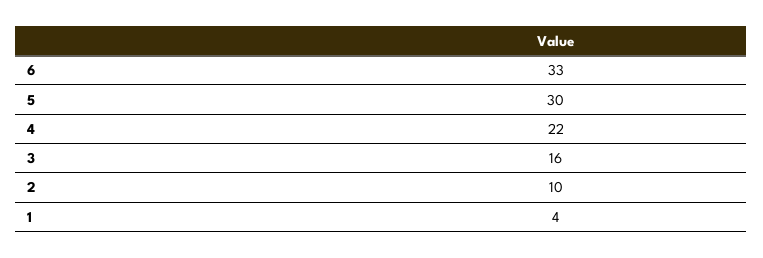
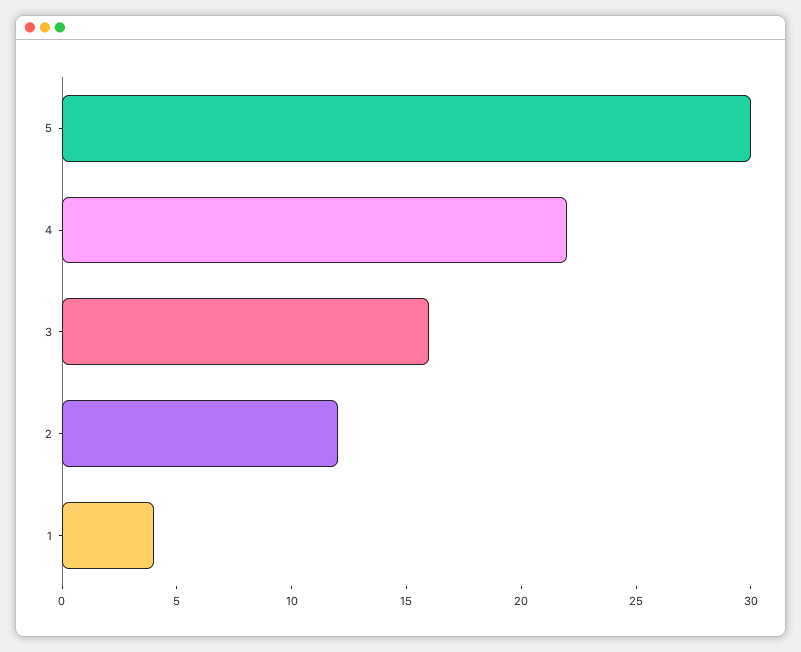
  {
-   "6": 33,
    "5": 30,
    "4": 22,
    "3": 16,
-   "2": 10,
+   "2": 12,
    "1": 4
  }

